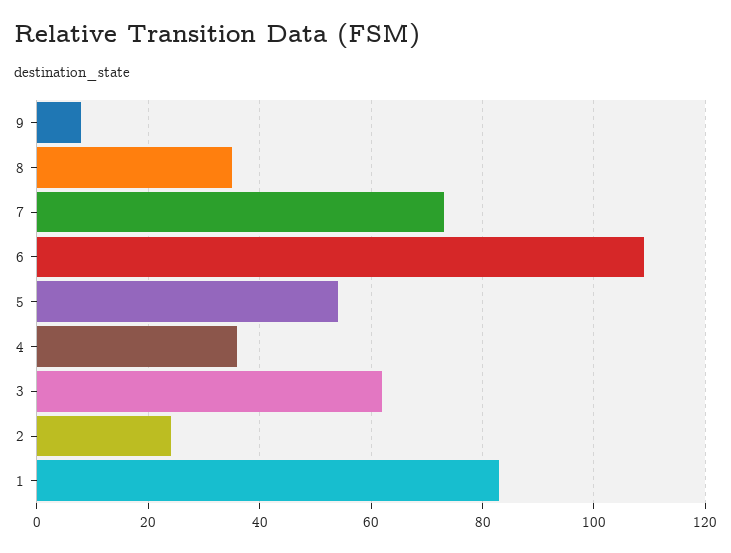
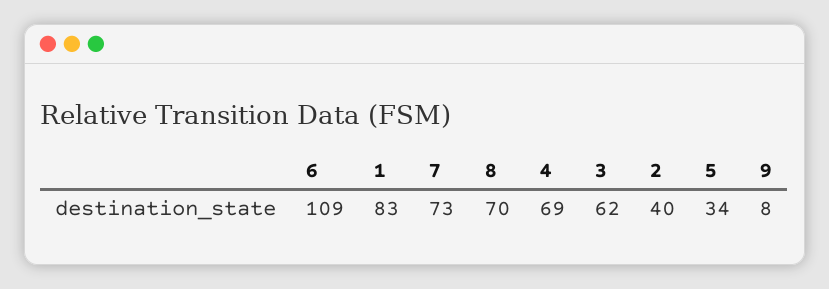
  {
    "9": 8,
-   "8": 35,
+   "8": 70,
    "7": 73,
    "6": 109,
-   "5": 55,
+   "5": 34,
-   "4": 35,
+   "4": 69,
    "3": 62,
-   "2": 25,
+   "2": 40,
    "1": 83
  }

